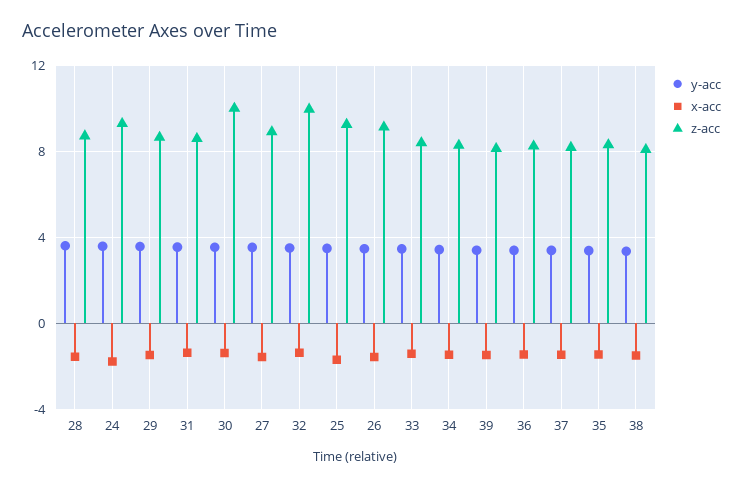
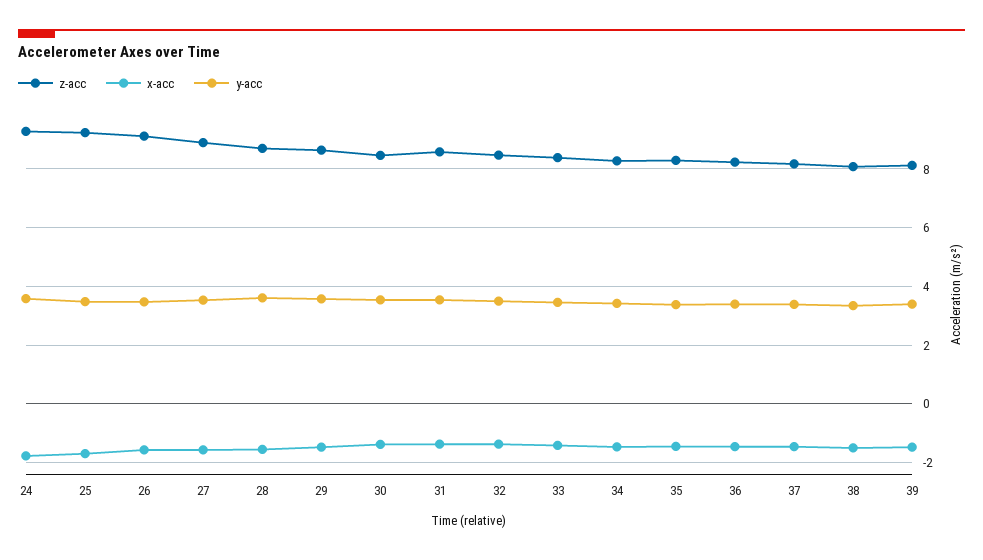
  {
    "y-acc": {
      "28": 3.5,
      "24": 3.5,
      "29": 3.5,
      "31": 3.5,
      "30": 3.5,
      "27": 3.5,
      "32": 3.5,
      "25": 3.5,
      "26": 3.5,
      "33": 3.5,
      "34": 3.5,
      "39": 3.5,
      "36": 3.5,
      "37": 3.5,
      "35": 3.5,
      "38": 3.25
    },
    "x-acc": {
      "28": -1.5,
      "24": -1.75,
      "29": -1.5,
      "31": -1.25,
      "30": -1.5,
      "27": -1.5,
      "32": -1.25,
      "25": -1.75,
      "26": -1.5,
      "33": -1.5,
      "34": -1.5,
      "39": -1.5,
      "36": -1.5,
      "37": -1.5,
      "35": -1.5,
      "38": -1.5
    },
    "z-acc": {
      "28": 8.75,
      "24": 9.25,
      "29": 8.75,
      "31": 8.5,
-     "30": 10,
+     "30": 8.5,
      "27": 9,
-     "32": 10,
+     "32": 8.5,
      "25": 9.25,
      "26": 9,
      "33": 8.5,
      "34": 8.25,
      "39": 8,
      "36": 8.25,
      "37": 8.25,
      "35": 8.25,
      "38": 8
    }
  }

